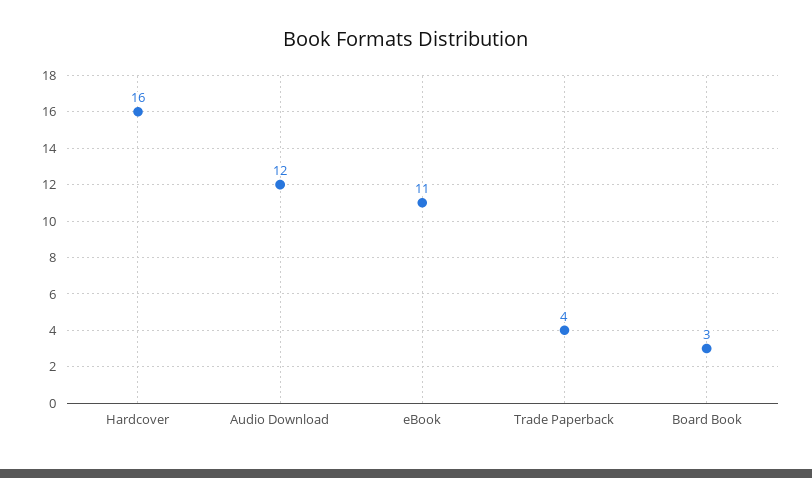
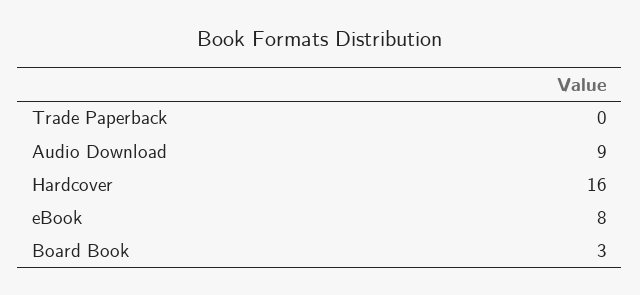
  {
    "Hardcover": 16,
-   "Audio Download": 12,
+   "Audio Download": 9,
-   "eBook": 11,
+   "eBook": 8,
-   "Trade Paperback": 4,
+   "Trade Paperback": 0,
    "Board Book": 3
  }

